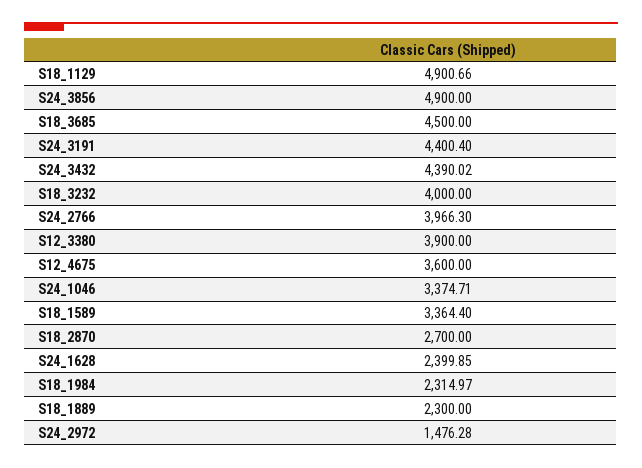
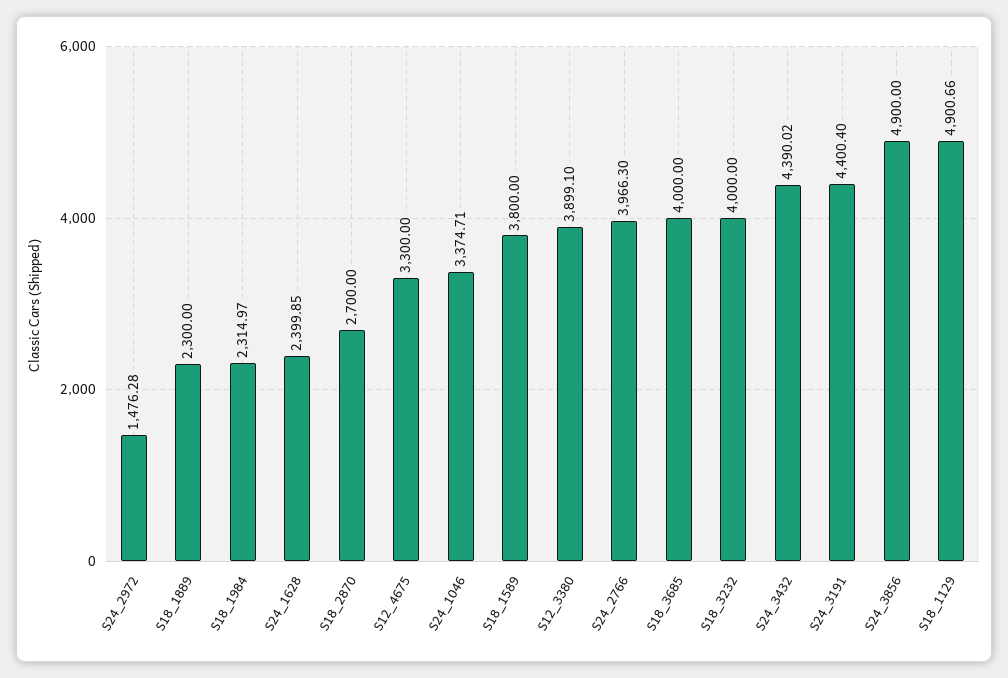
  {
    "S18_1129": 4900.66,
    "S24_3856": 4900,
-   "S18_3685": 4500,
+   "S18_3685": 4000,
    "S24_3191": 4400.4,
    "S24_3432": 4390.02,
    "S18_3232": 4000,
    "S24_2766": 3966.3,
-   "S12_3380": 3900,
+   "S12_3380": 3899.1,
-   "S12_4675": 3600,
+   "S12_4675": 3300,
    "S24_1046": 3374.71,
-   "S18_1589": 3364.4,
+   "S18_1589": 3800,
    "S18_2870": 2700,
    "S24_1628": 2399.85,
    "S18_1984": 2314.97,
    "S18_1889": 2300,
    "S24_2972": 1476.28
  }

